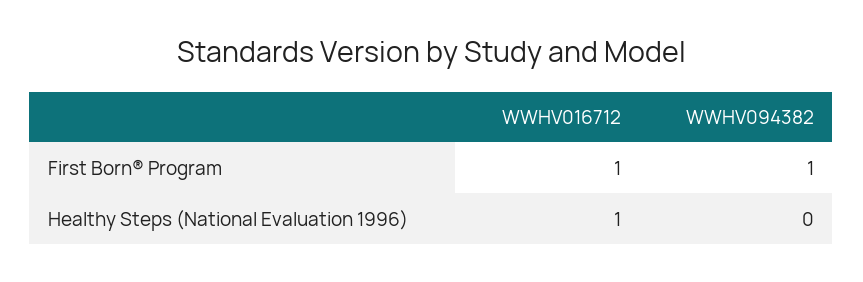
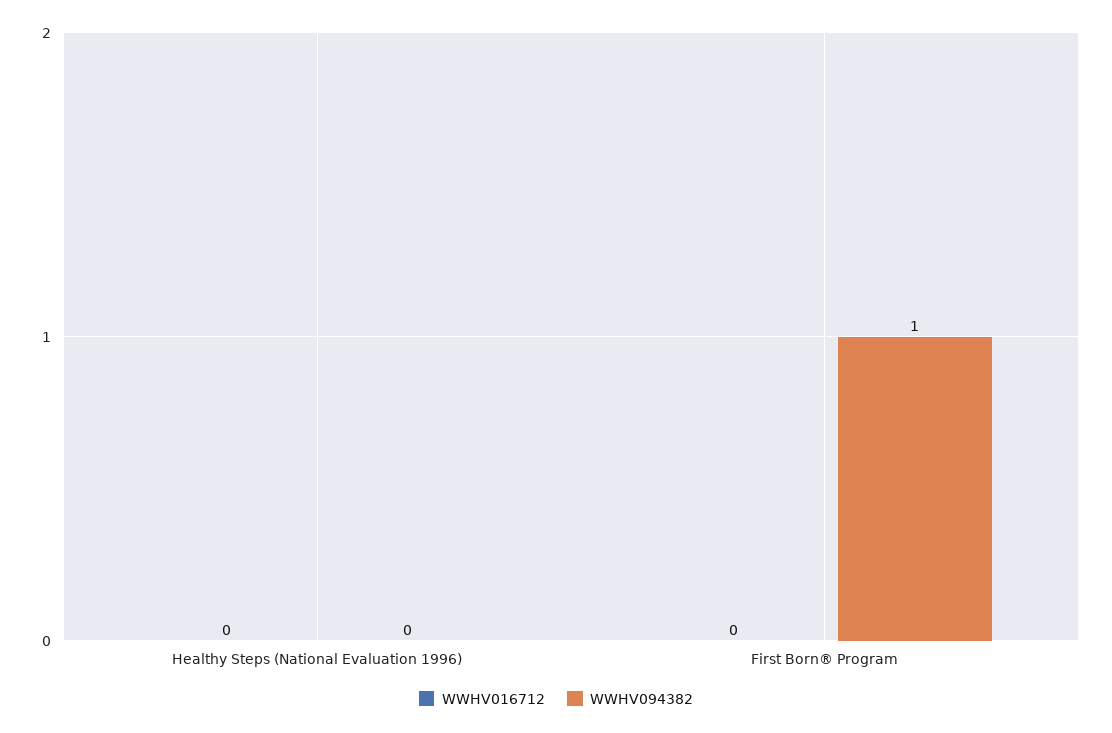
  {
    "WWHV016712": {
-     "First Born® Program": 1,
+     "First Born® Program": 0,
-     "Healthy Steps (National Evaluation 1996)": 1
+     "Healthy Steps (National Evaluation 1996)": 0
    },
    "WWHV094382": {
      "First Born® Program": 1,
      "Healthy Steps (National Evaluation 1996)": 0
    }
  }

